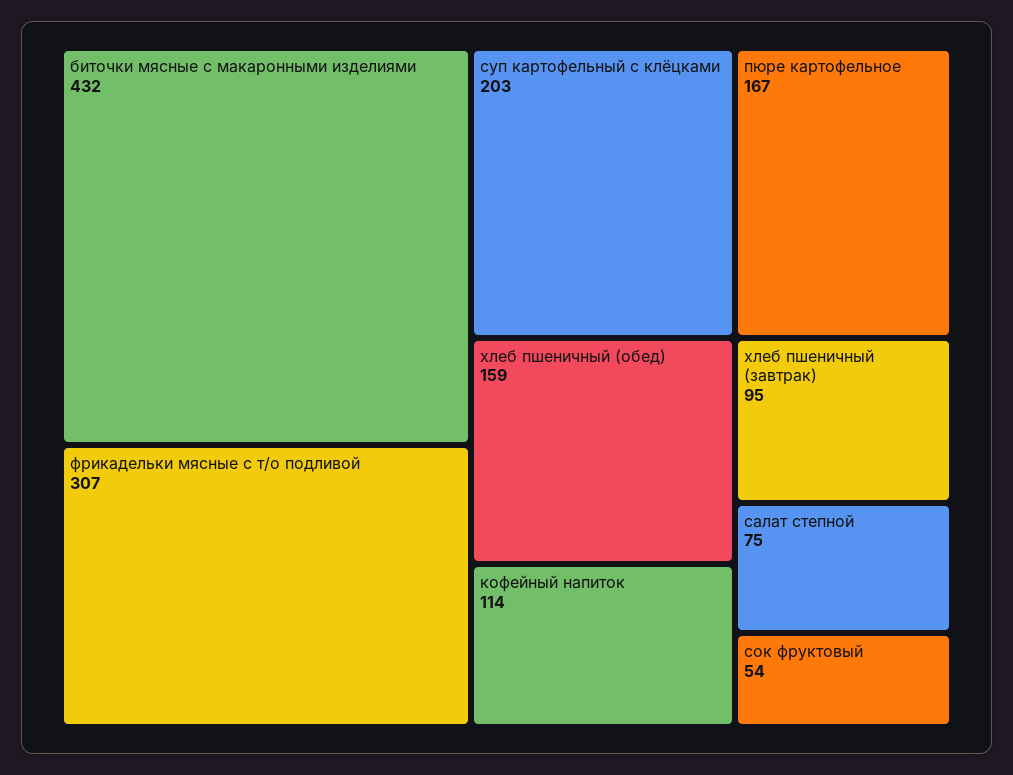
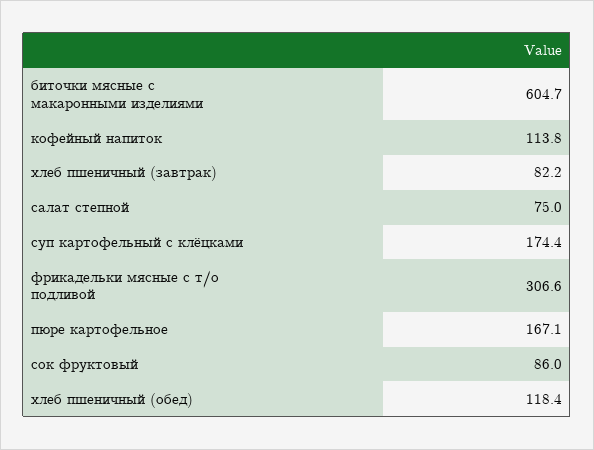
  {
-   "биточки мясные с макаронными изделиями": 432,
+   "биточки мясные с макаронными изделиями": 604.7,
    "фрикадельки мясные с т/о подливой": 306.6,
-   "суп картофельный с клёцками": 203,
+   "суп картофельный с клёцками": 174.4,
    "пюре картофельное": 167.1,
-   "хлеб пшеничный (обед)": 159,
+   "хлеб пшеничный (обед)": 118.4,
    "кофейный напиток": 113.8,
-   "хлеб пшеничный (завтрак)": 95,
+   "хлеб пшеничный (завтрак)": 82.2,
    "салат степной": 75,
-   "сок фруктовый": 54
+   "сок фруктовый": 86
  }

